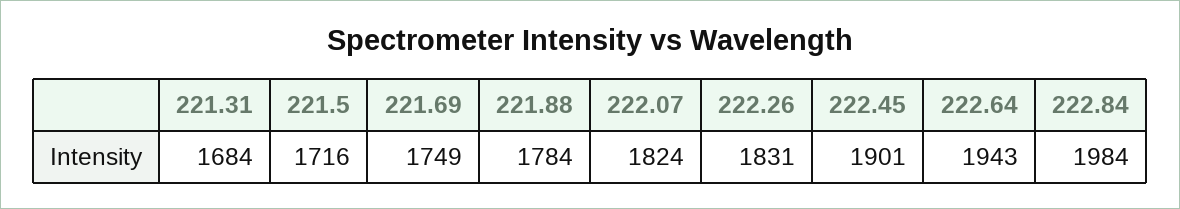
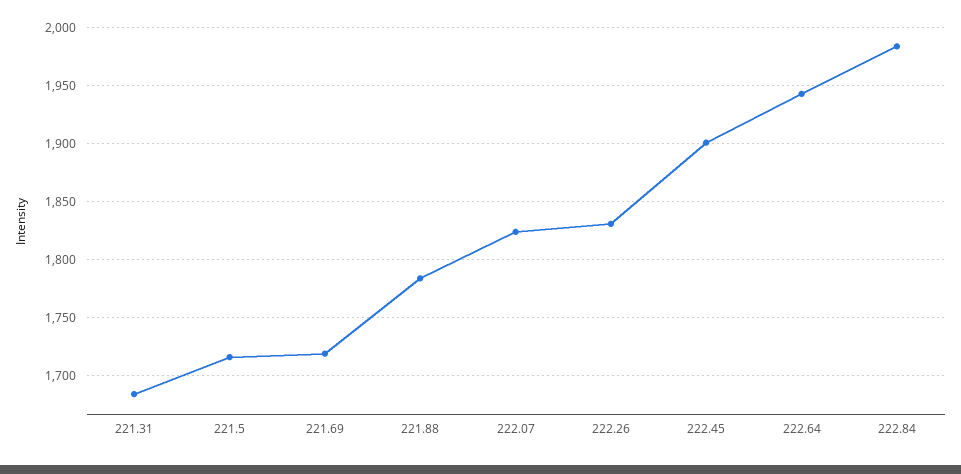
  {
    "221.31": 1684,
    "221.5": 1716,
-   "221.69": 1749,
+   "221.69": 1720,
    "221.88": 1784,
    "222.07": 1824,
    "222.26": 1831,
    "222.45": 1901,
    "222.64": 1943,
    "222.84": 1984
  }

